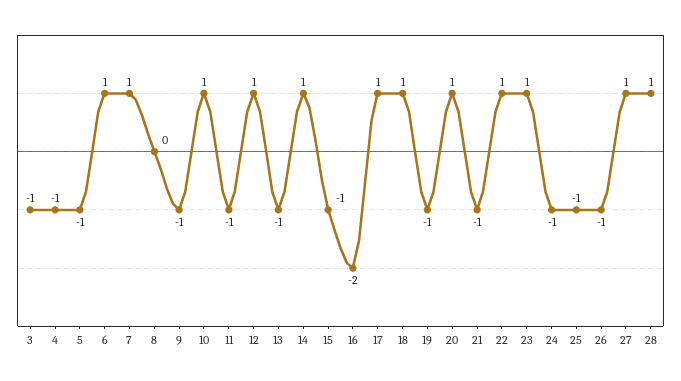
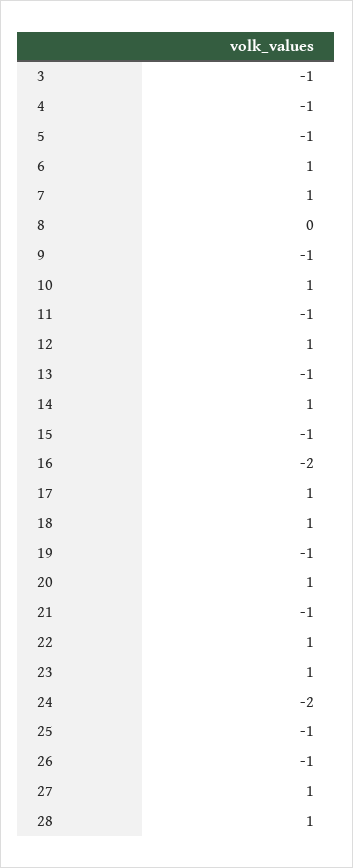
  {
    "3": -1,
    "4": -1,
    "5": -1,
    "6": 1,
    "7": 1,
    "8": 0,
    "9": -1,
    "10": 1,
    "11": -1,
    "12": 1,
    "13": -1,
    "14": 1,
    "15": -1,
    "16": -2,
    "17": 1,
    "18": 1,
    "19": -1,
    "20": 1,
    "21": -1,
    "22": 1,
    "23": 1,
-   "24": -1,
+   "24": -2,
    "25": -1,
    "26": -1,
    "27": 1,
    "28": 1
  }

